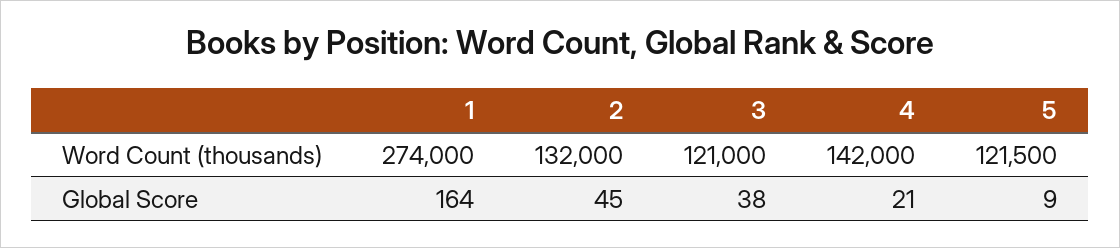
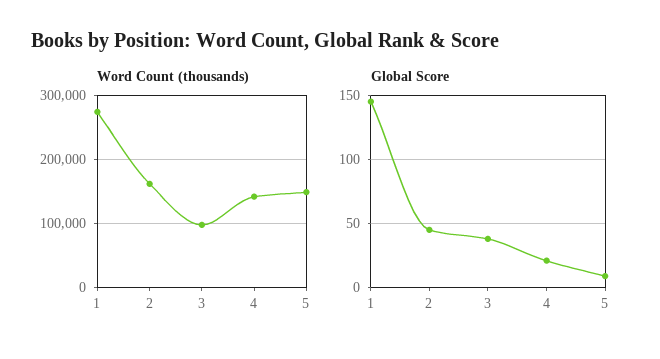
  {
    "Word Count (thousands)": {
      "1": 274000,
-     "2": 132000,
+     "2": 160000,
-     "3": 121000,
+     "3": 100000,
      "4": 142000,
-     "5": 121500
+     "5": 150000
    },
    "Global Score": {
-     "1": 164,
+     "1": 145,
      "2": 45,
      "3": 38,
      "4": 21,
      "5": 9
    }
  }

